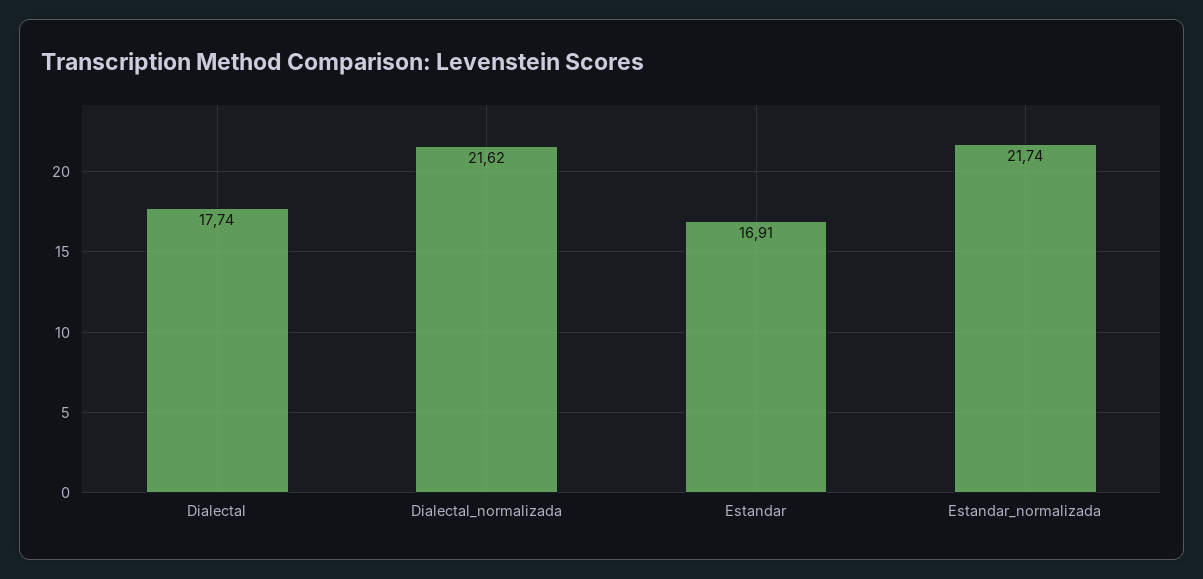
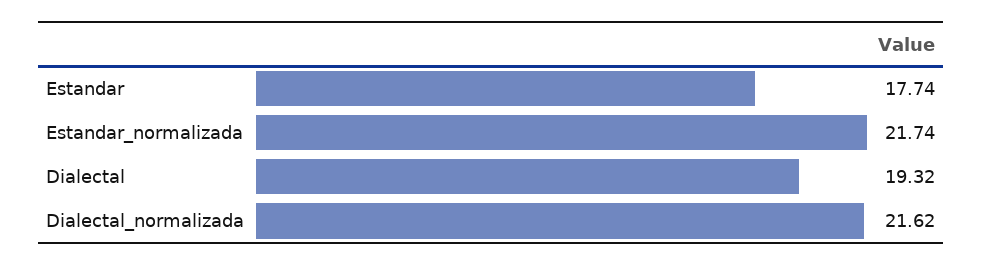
  {
-   "Dialectal": 17.74,
+   "Dialectal": 19.32,
    "Dialectal_normalizada": 21.62,
-   "Estandar": 16.91,
+   "Estandar": 17.74,
    "Estandar_normalizada": 21.74
  }

